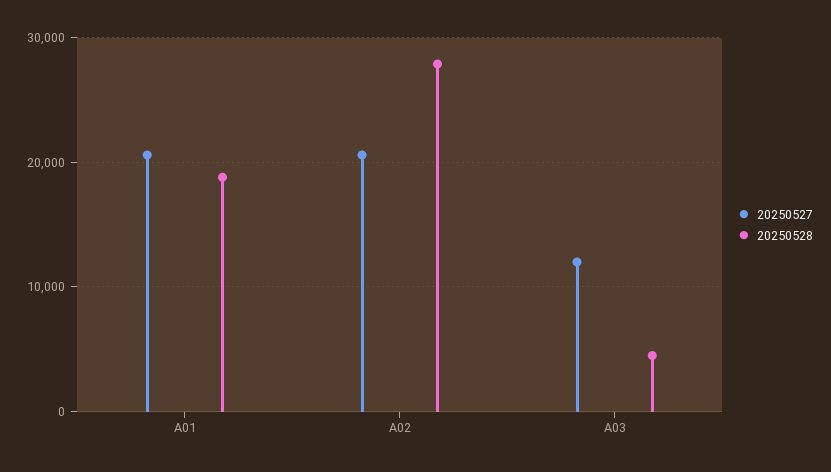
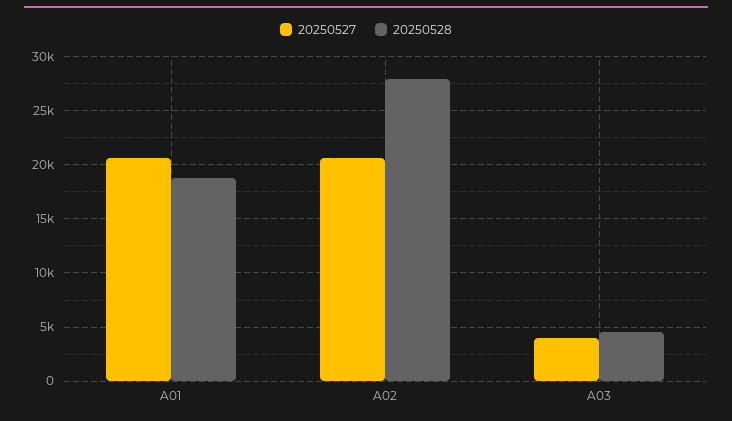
  {
    "20250527": {
      "A01": 21000,
      "A02": 21000,
-     "A03": 12000
+     "A03": 4000
    },
    "20250528": {
      "A01": 19000,
      "A02": 28000,
      "A03": 5000
    }
  }

